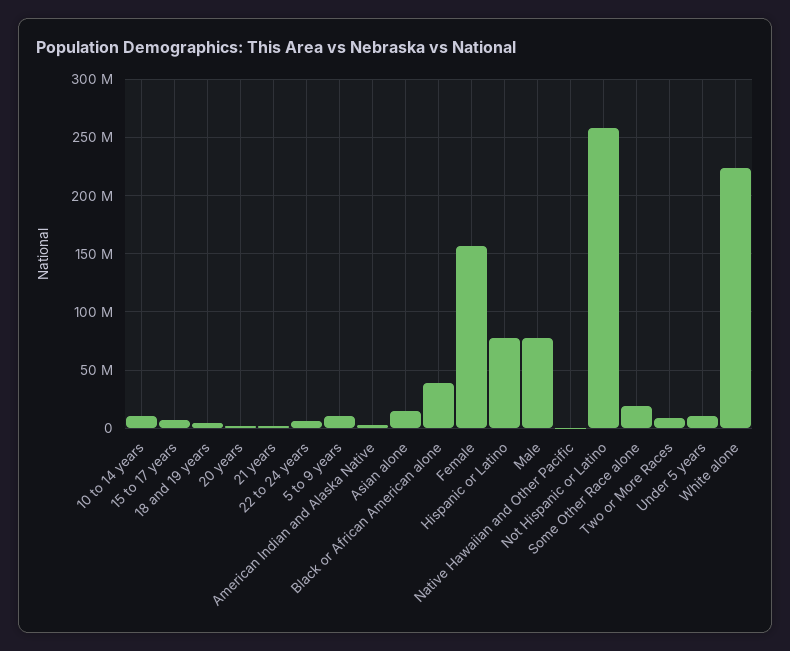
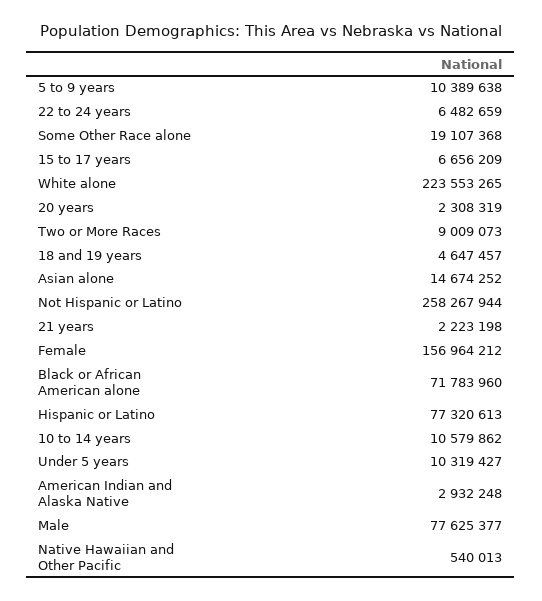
  {
    "10 to 14 years": 10579862,
    "15 to 17 years": 6656209,
    "18 and 19 years": 4647457,
    "20 years": 2308319,
    "21 years": 2223198,
    "22 to 24 years": 6482659,
    "5 to 9 years": 10389638,
    "American Indian and Alaska Native": 2932248,
    "Asian alone": 14674252,
-   "Black or African American alone": 40000000,
+   "Black or African American alone": 71783960,
    "Female": 156964212,
    "Hispanic or Latino": 77320613,
    "Male": 77625377,
    "Native Hawaiian and Other Pacific": 540013,
    "Not Hispanic or Latino": 258267944,
    "Some Other Race alone": 19107368,
    "Two or More Races": 9009073,
    "Under 5 years": 10319427,
    "White alone": 223553265
  }

